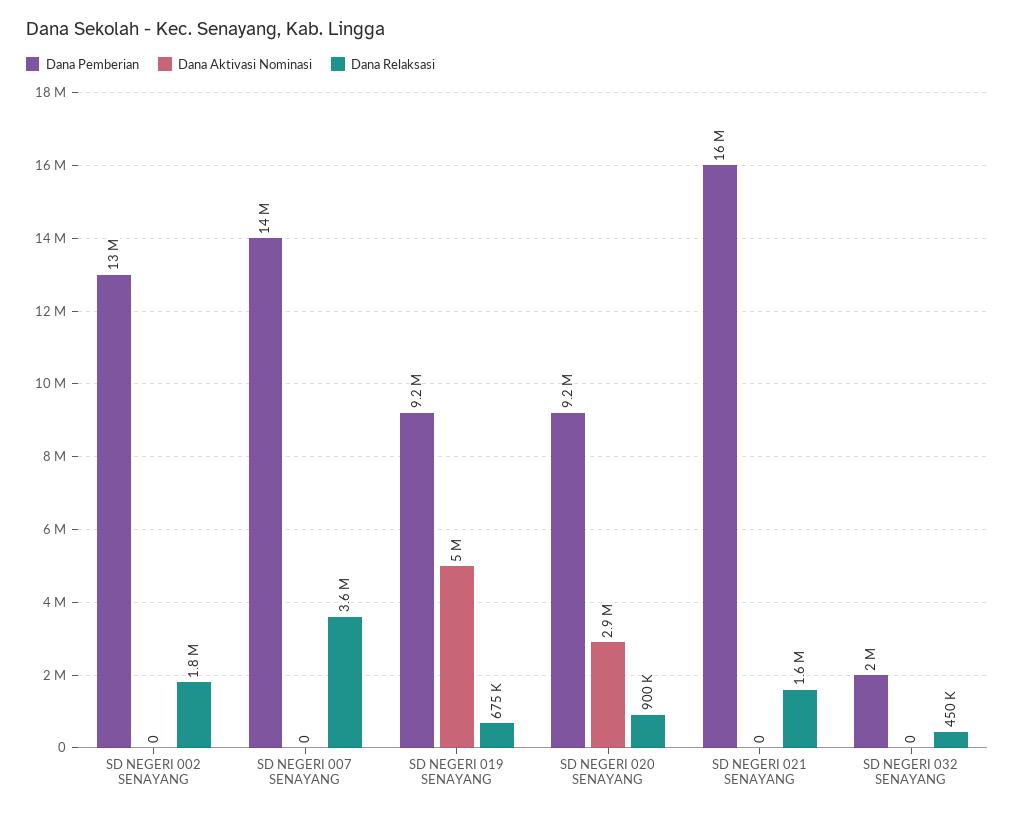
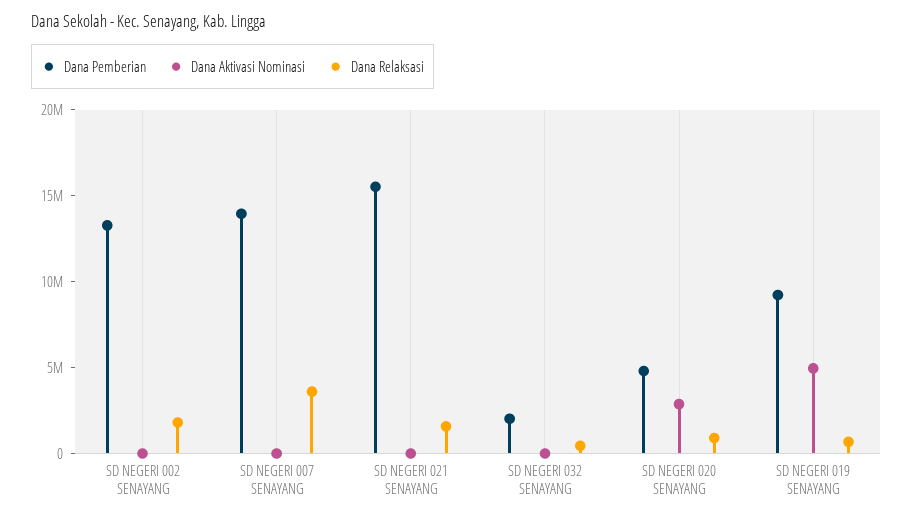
  {
    "Dana Pemberian": {
      "SD NEGERI 002 SENAYANG": 13000000,
      "SD NEGERI 007 SENAYANG": 14000000,
      "SD NEGERI 019 SENAYANG": 9200000,
-     "SD NEGERI 020 SENAYANG": 9200000,
+     "SD NEGERI 020 SENAYANG": 5000000,
      "SD NEGERI 021 SENAYANG": 16000000,
      "SD NEGERI 032 SENAYANG": 2000000
    },
    "Dana Aktivasi Nominasi": {
      "SD NEGERI 002 SENAYANG": 0,
      "SD NEGERI 007 SENAYANG": 0,
      "SD NEGERI 019 SENAYANG": 5000000,
      "SD NEGERI 020 SENAYANG": 2900000,
      "SD NEGERI 021 SENAYANG": 0,
      "SD NEGERI 032 SENAYANG": 0
    },
    "Dana Relaksasi": {
      "SD NEGERI 002 SENAYANG": 1800000,
      "SD NEGERI 007 SENAYANG": 3600000,
      "SD NEGERI 019 SENAYANG": 675000,
      "SD NEGERI 020 SENAYANG": 900000,
      "SD NEGERI 021 SENAYANG": 1600000,
      "SD NEGERI 032 SENAYANG": 450000
    }
  }

